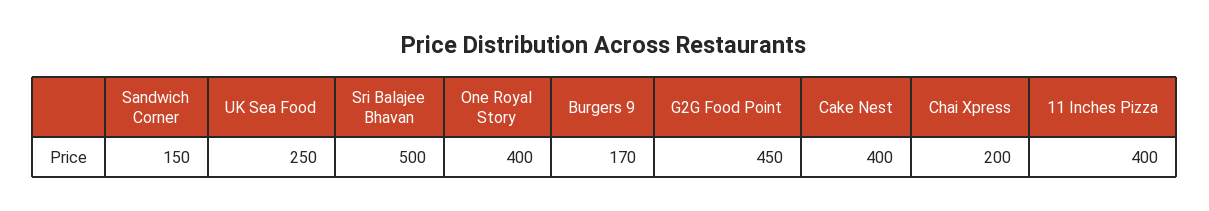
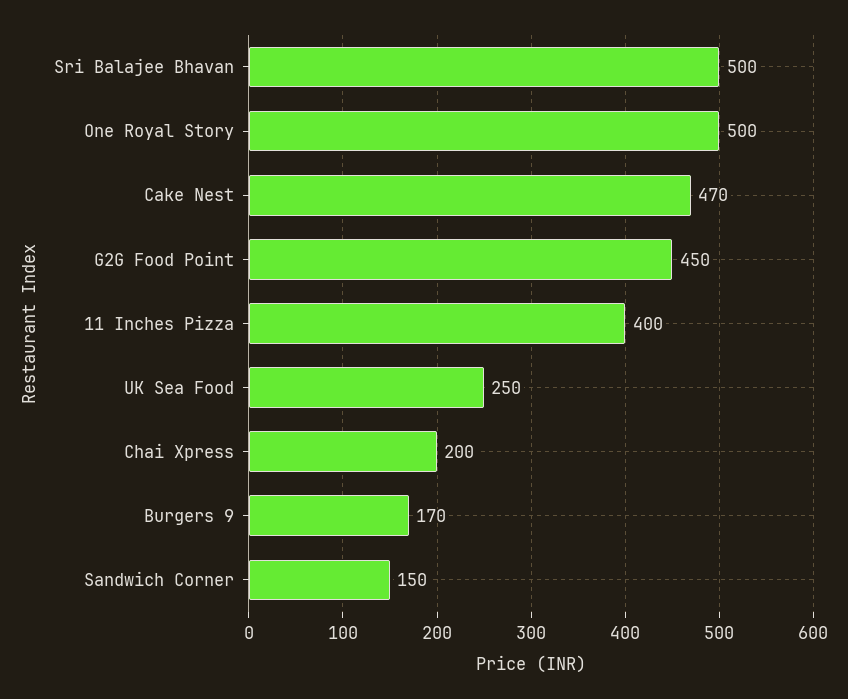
  {
    "Sandwich Corner": 150,
    "UK Sea Food": 250,
    "Sri Balajee Bhavan": 500,
-   "One Royal Story": 400,
+   "One Royal Story": 500,
    "Burgers 9": 170,
    "G2G Food Point": 450,
-   "Cake Nest": 400,
+   "Cake Nest": 470,
    "Chai Xpress": 200,
    "11 Inches Pizza": 400
  }

